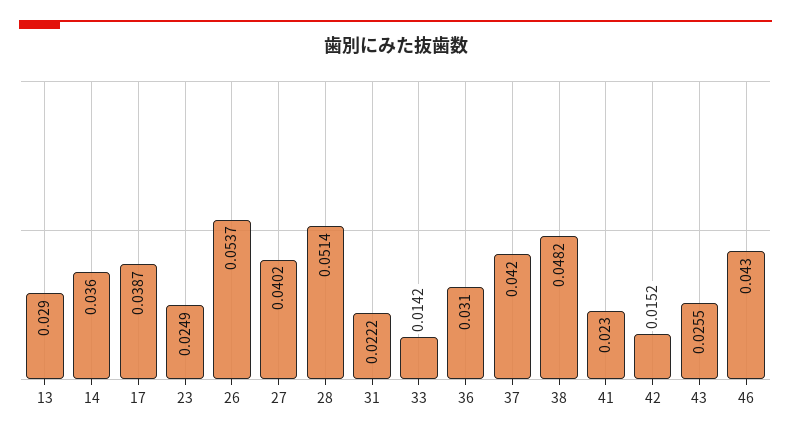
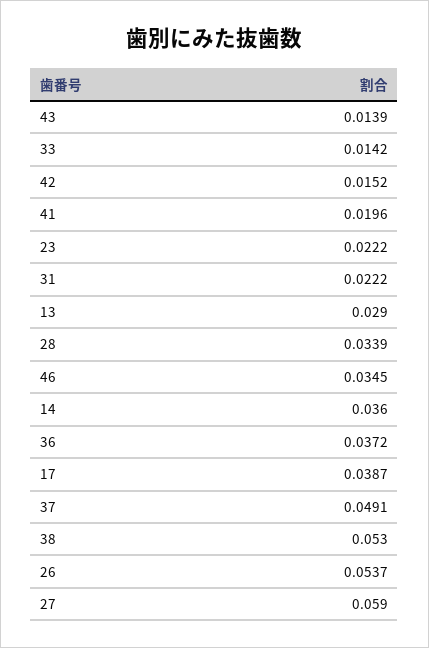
  {
    "13": 0.029,
    "14": 0.036,
    "17": 0.0387,
-   "23": 0.0249,
+   "23": 0.0222,
    "26": 0.0537,
-   "27": 0.0402,
+   "27": 0.059,
-   "28": 0.0514,
+   "28": 0.0339,
    "31": 0.0222,
    "33": 0.0142,
-   "36": 0.031,
+   "36": 0.0372,
-   "37": 0.042,
+   "37": 0.0491,
-   "38": 0.0482,
+   "38": 0.053,
-   "41": 0.023,
+   "41": 0.0196,
    "42": 0.0152,
-   "43": 0.0255,
+   "43": 0.0139,
-   "46": 0.043
+   "46": 0.0345
  }

